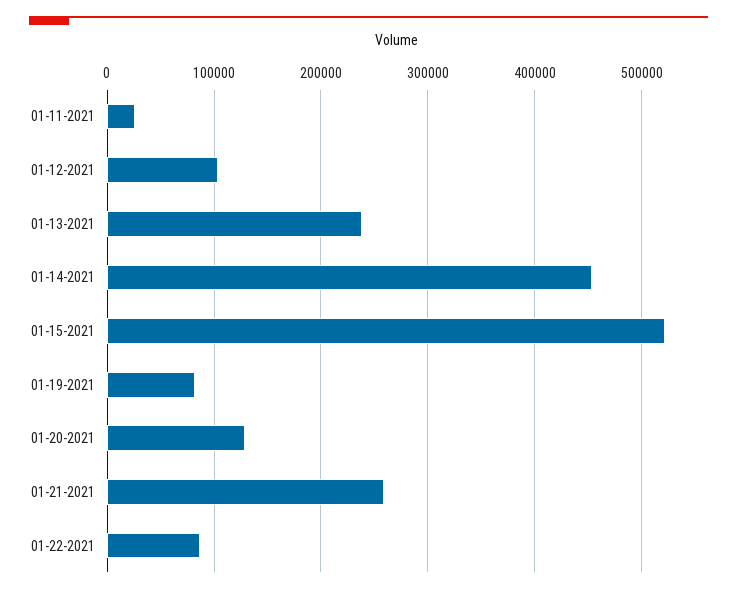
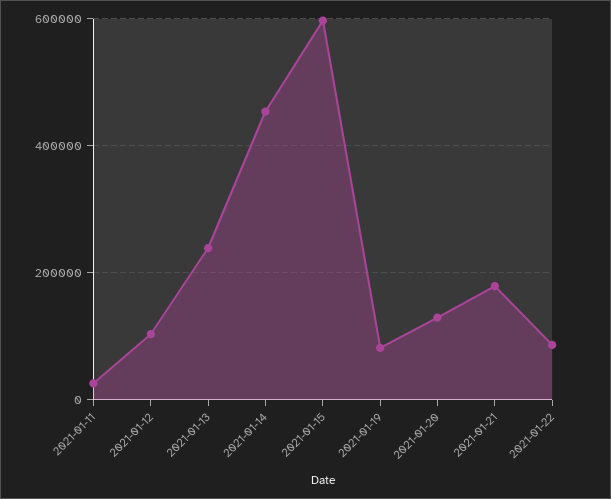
  {
    "01-11-2021": 30000,
    "01-12-2021": 100000,
    "01-13-2021": 240000,
    "01-14-2021": 450000,
-   "01-15-2021": 520000,
+   "01-15-2021": 600000,
    "01-19-2021": 80000,
    "01-20-2021": 130000,
-   "01-21-2021": 260000,
+   "01-21-2021": 180000,
    "01-22-2021": 90000
  }

